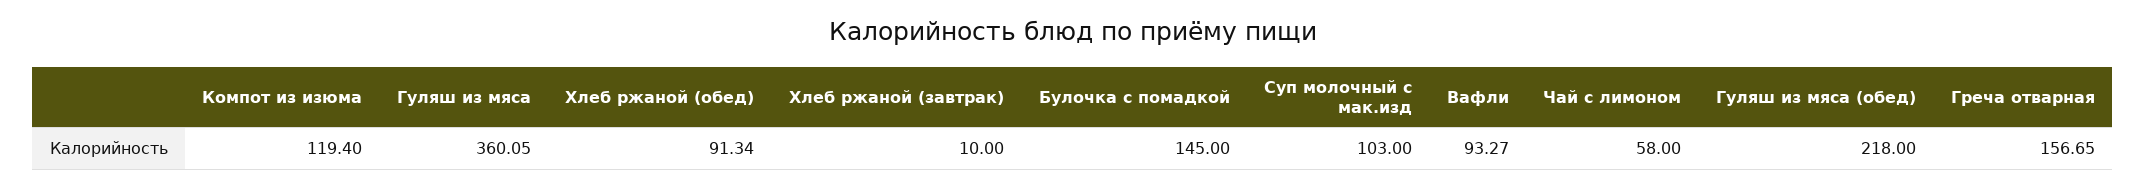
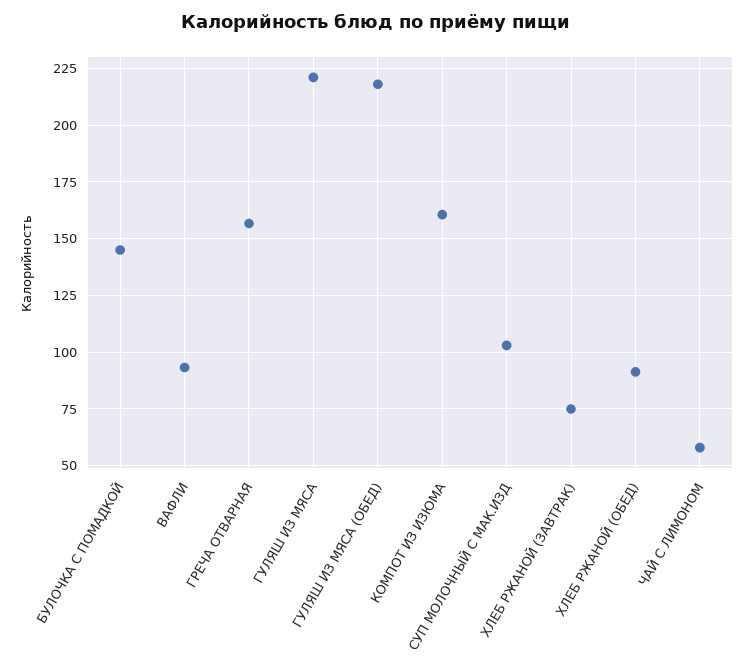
  {
-   "Компот из изюма": 119.4,
+   "Компот из изюма": 160,
-   "Гуляш из мяса": 360.05,
+   "Гуляш из мяса": 220,
    "Хлеб ржаной (обед)": 91.34,
-   "Хлеб ржаной (завтрак)": 10,
+   "Хлеб ржаной (завтрак)": 75,
    "Булочка с помадкой": 145,
    "Суп молочный с мак.изд": 103,
    "Вафли": 93.27,
    "Чай с лимоном": 58,
    "Гуляш из мяса (обед)": 218,
    "Греча отварная": 156.65
  }

